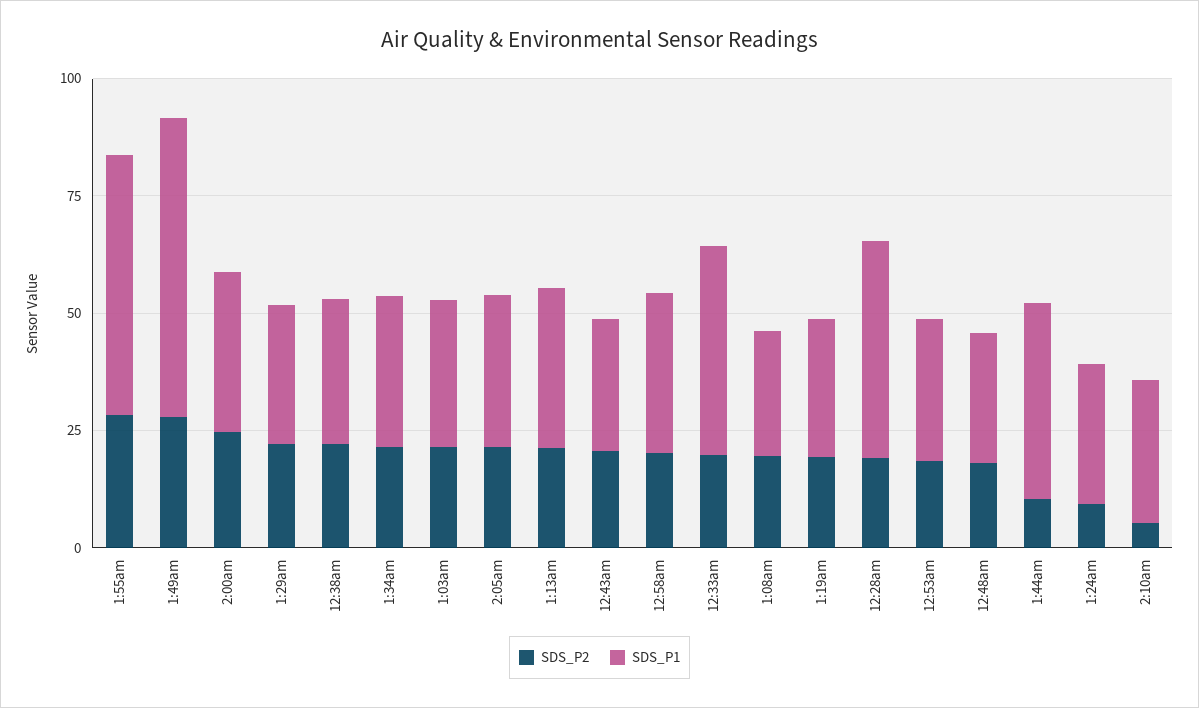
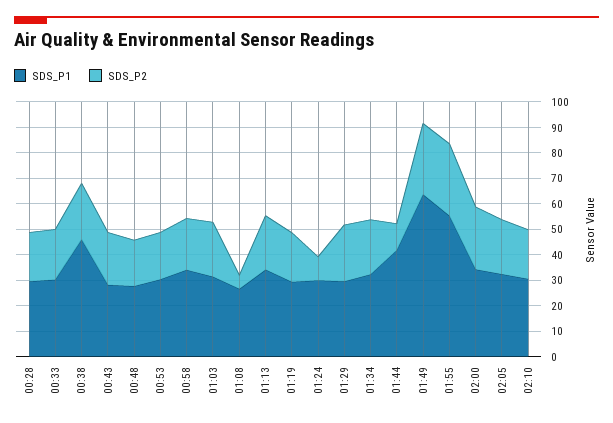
  {
    "SDS_P2": {
      "1:55am": 30,
      "1:49am": 30,
      "2:00am": 25,
      "1:29am": 20,
      "12:38am": 20,
      "1:34am": 20,
      "1:03am": 20,
      "2:05am": 20,
      "1:13am": 20,
      "12:43am": 20,
      "12:58am": 20,
      "12:33am": 20,
-     "1:08am": 20,
+     "1:08am": 5,
      "1:19am": 20,
      "12:28am": 20,
      "12:53am": 20,
      "12:48am": 20,
      "1:44am": 10,
      "1:24am": 10,
-     "2:10am": 5
+     "2:10am": 20
    },
    "SDS_P1": {
      "1:55am": 55,
      "1:49am": 65,
      "2:00am": 35,
      "1:29am": 30,
-     "12:38am": 30,
+     "12:38am": 45,
      "1:34am": 30,
      "1:03am": 30,
      "2:05am": 30,
      "1:13am": 35,
      "12:43am": 30,
      "12:58am": 35,
-     "12:33am": 45,
+     "12:33am": 30,
      "1:08am": 25,
      "1:19am": 30,
-     "12:28am": 45,
+     "12:28am": 30,
      "12:53am": 30,
      "12:48am": 30,
      "1:44am": 40,
      "1:24am": 30,
      "2:10am": 30
    }
  }

